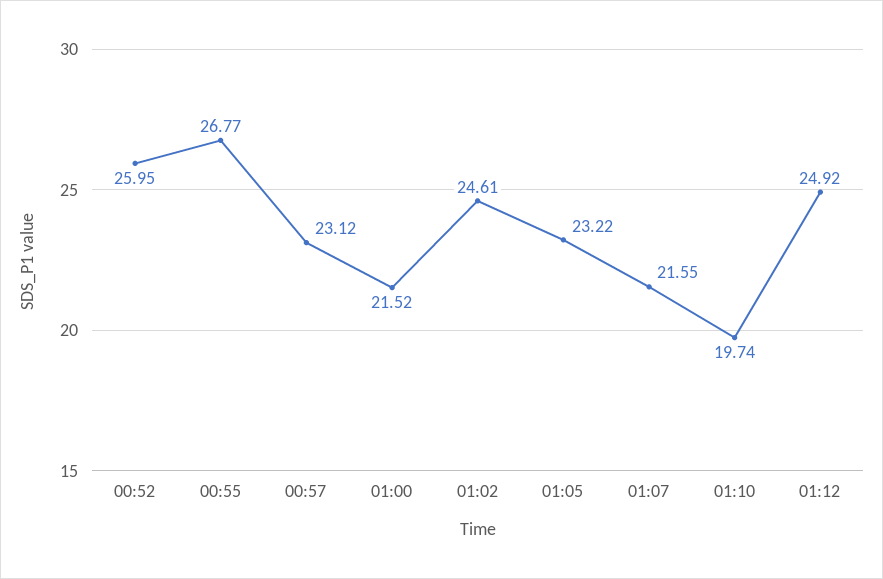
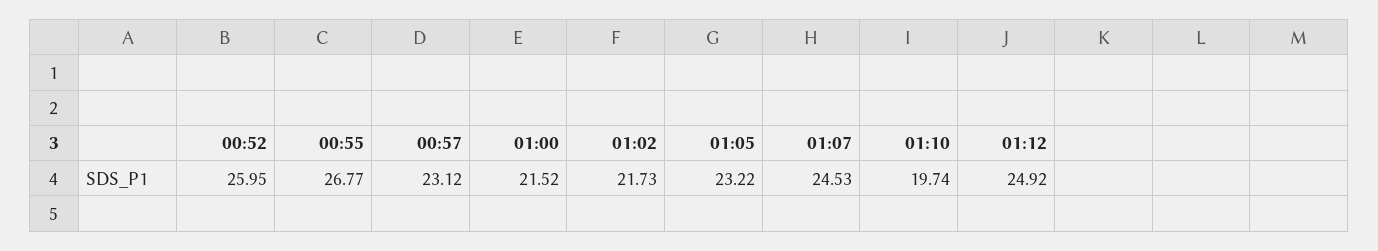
  {
    "00:52": 25.95,
    "00:55": 26.77,
    "00:57": 23.12,
    "01:00": 21.52,
-   "01:02": 24.61,
+   "01:02": 21.73,
    "01:05": 23.22,
-   "01:07": 21.55,
+   "01:07": 24.53,
    "01:10": 19.74,
    "01:12": 24.92
  }

